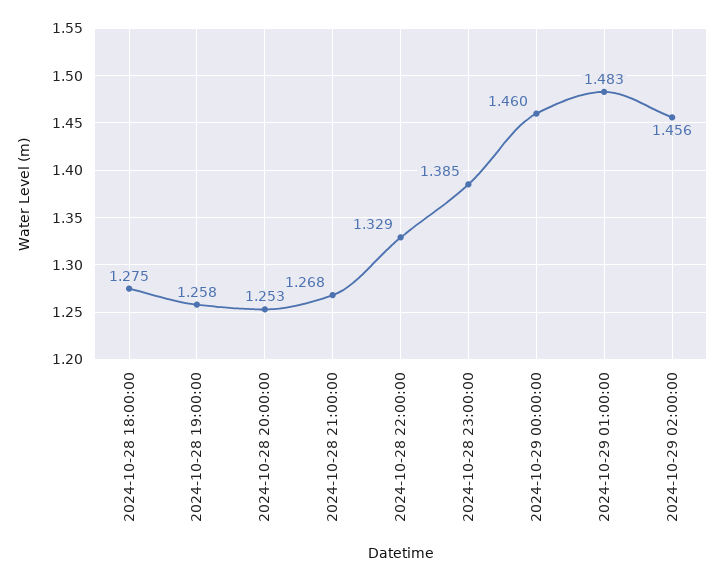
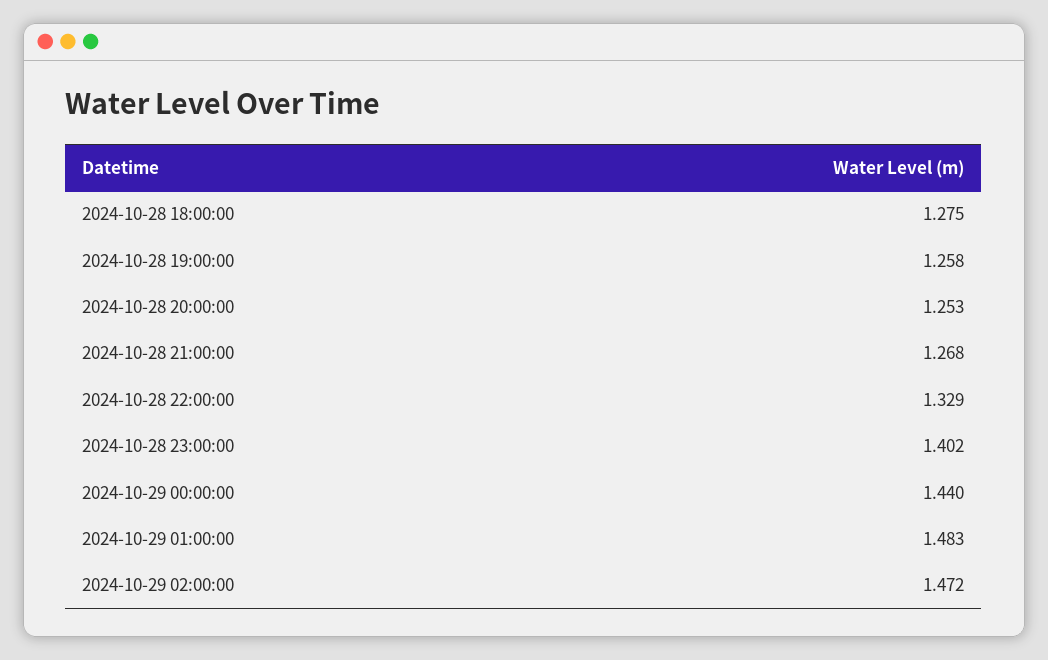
  {
    "2024-10-28 18:00:00": 1.275,
    "2024-10-28 19:00:00": 1.258,
    "2024-10-28 20:00:00": 1.253,
    "2024-10-28 21:00:00": 1.268,
    "2024-10-28 22:00:00": 1.329,
-   "2024-10-28 23:00:00": 1.385,
+   "2024-10-28 23:00:00": 1.402,
-   "2024-10-29 00:00:00": 1.46,
+   "2024-10-29 00:00:00": 1.44,
    "2024-10-29 01:00:00": 1.483,
-   "2024-10-29 02:00:00": 1.456
+   "2024-10-29 02:00:00": 1.472
  }

